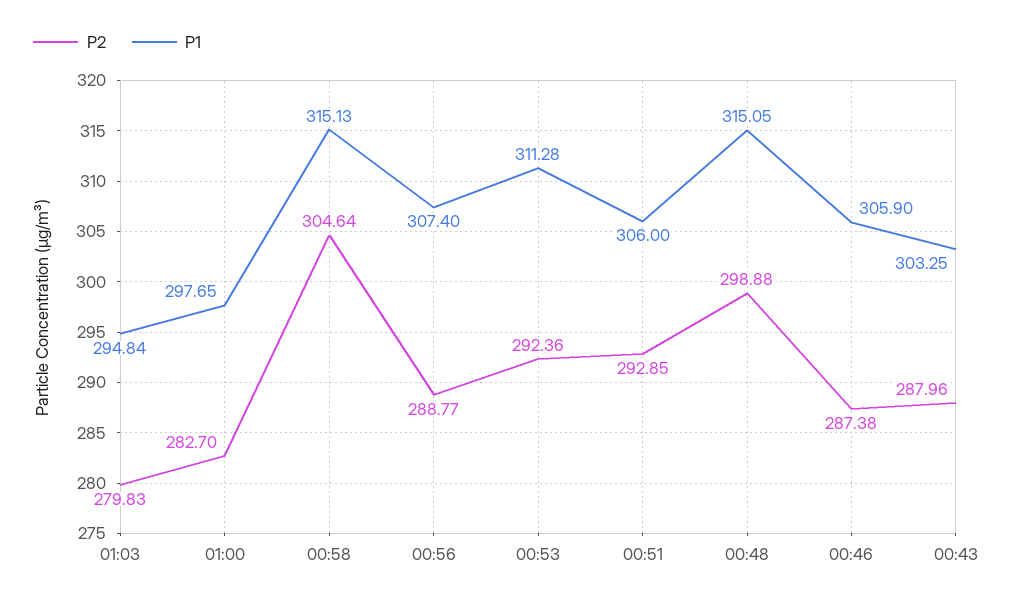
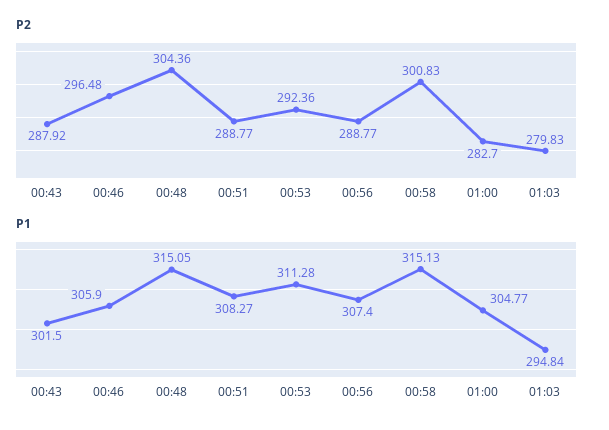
  {
    "P2": {
      "01:03": 279.83,
      "01:00": 282.7,
-     "00:58": 304.64,
+     "00:58": 300.83,
      "00:56": 288.77,
      "00:53": 292.36,
-     "00:51": 292.85,
+     "00:51": 288.77,
-     "00:48": 298.88,
+     "00:48": 304.36,
-     "00:46": 287.38,
+     "00:46": 296.48,
-     "00:43": 287.96
+     "00:43": 287.92
    },
    "P1": {
      "01:03": 294.84,
-     "01:00": 297.65,
+     "01:00": 304.77,
      "00:58": 315.13,
      "00:56": 307.4,
      "00:53": 311.28,
-     "00:51": 306,
+     "00:51": 308.27,
      "00:48": 315.05,
      "00:46": 305.9,
-     "00:43": 303.25
+     "00:43": 301.5
    }
  }

